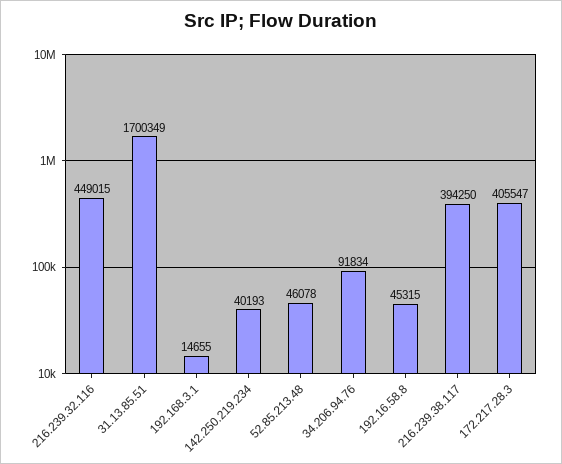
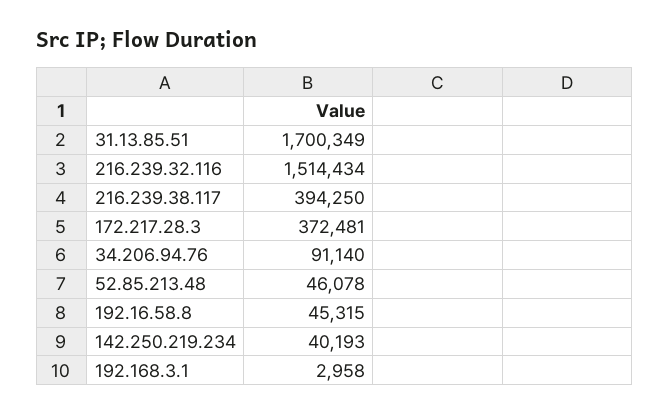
  {
-   "216.239.32.116": 449015,
+   "216.239.32.116": 1514434,
    "31.13.85.51": 1700349,
-   "192.168.3.1": 14655,
+   "192.168.3.1": 2958,
    "142.250.219.234": 40193,
    "52.85.213.48": 46078,
-   "34.206.94.76": 91834,
+   "34.206.94.76": 91140,
    "192.16.58.8": 45315,
    "216.239.38.117": 394250,
-   "172.217.28.3": 405547
+   "172.217.28.3": 372481
  }

